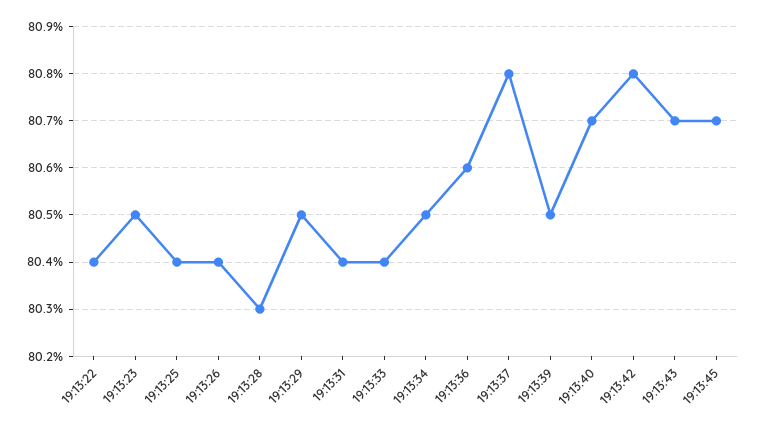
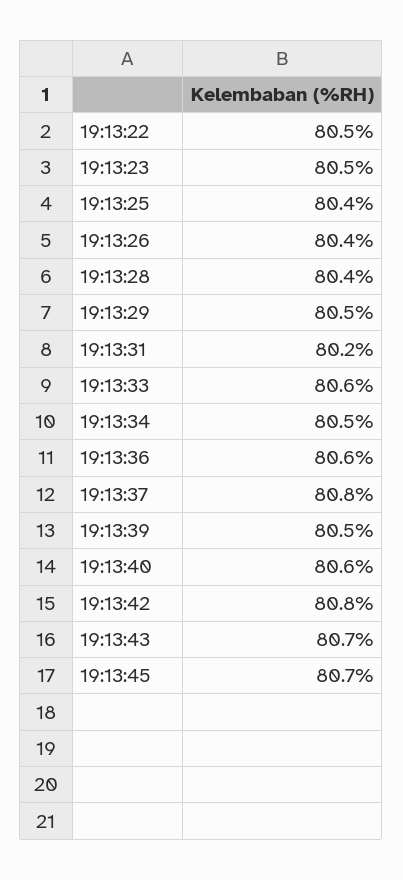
  {
-   "19:13:22": 80.4,
+   "19:13:22": 80.5,
    "19:13:23": 80.5,
    "19:13:25": 80.4,
    "19:13:26": 80.4,
-   "19:13:28": 80.3,
+   "19:13:28": 80.4,
    "19:13:29": 80.5,
-   "19:13:31": 80.4,
+   "19:13:31": 80.2,
-   "19:13:33": 80.4,
+   "19:13:33": 80.6,
    "19:13:34": 80.5,
    "19:13:36": 80.6,
    "19:13:37": 80.8,
    "19:13:39": 80.5,
-   "19:13:40": 80.7,
+   "19:13:40": 80.6,
    "19:13:42": 80.8,
    "19:13:43": 80.7,
    "19:13:45": 80.7
  }

